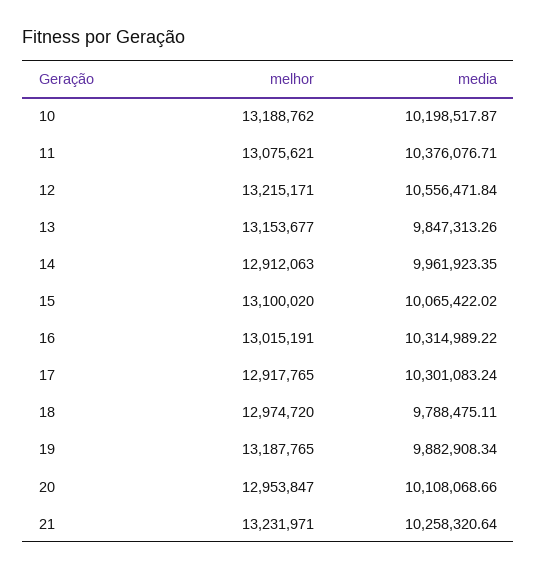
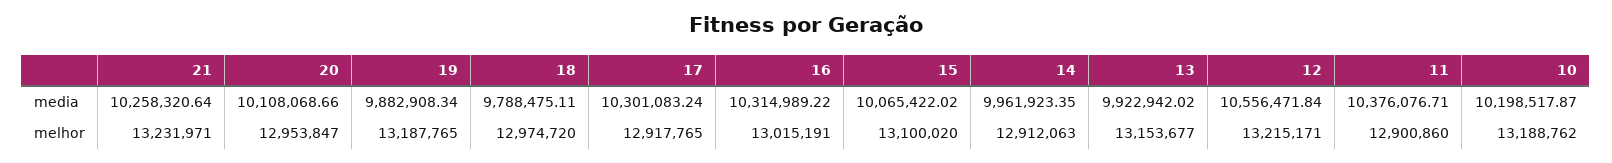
  {
    "melhor": {
      "10": 13188762,
-     "11": 13075621,
+     "11": 12900860,
      "12": 13215171,
      "13": 13153677,
      "14": 12912063,
      "15": 13100020,
      "16": 13015191,
      "17": 12917765,
      "18": 12974720,
      "19": 13187765,
      "20": 12953847,
      "21": 13231971
    },
    "media": {
      "10": 10198517.87,
      "11": 10376076.71,
      "12": 10556471.84,
-     "13": 9847313.26,
+     "13": 9922942.02,
      "14": 9961923.35,
      "15": 10065422.02,
      "16": 10314989.22,
      "17": 10301083.24,
      "18": 9788475.11,
      "19": 9882908.34,
      "20": 10108068.66,
      "21": 10258320.64
    }
  }

